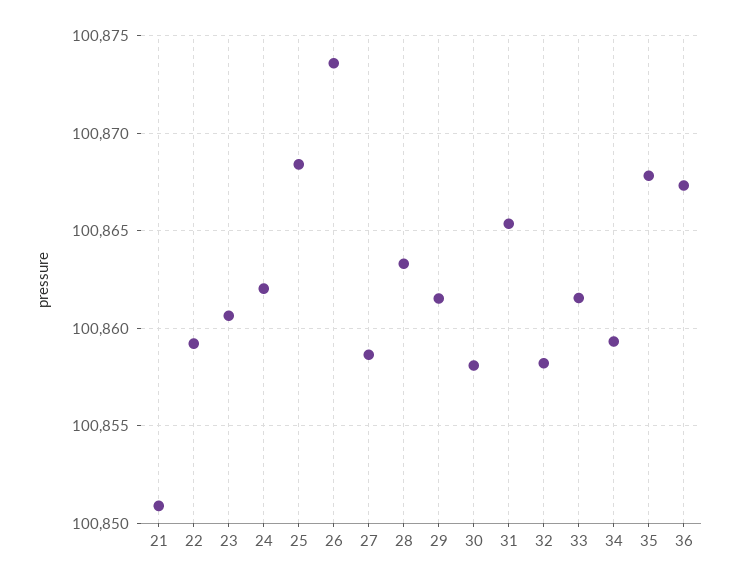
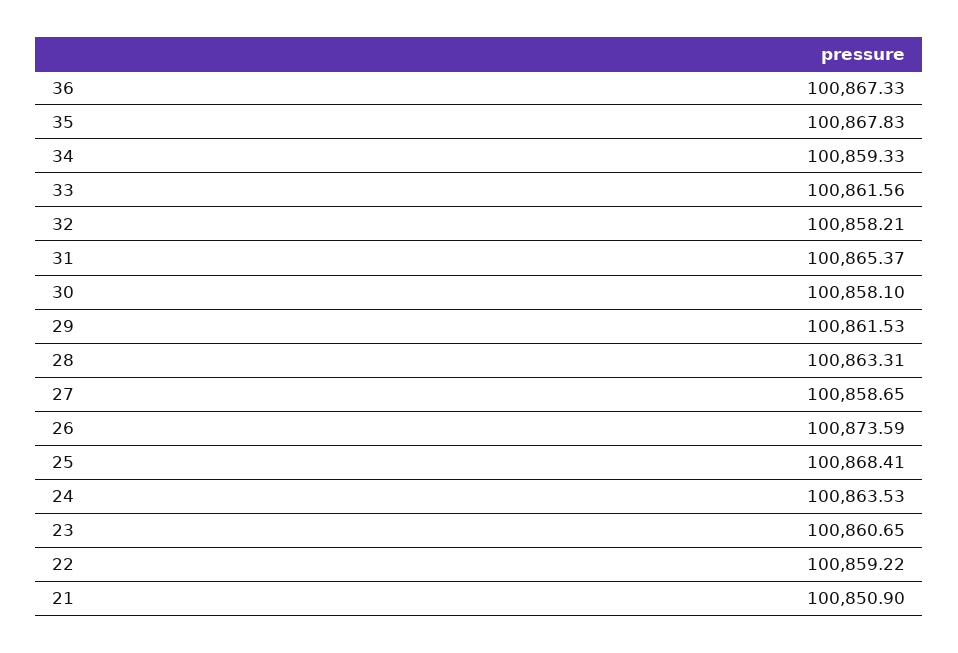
  {
    "21": 100850.9,
    "22": 100859.22,
    "23": 100860.65,
-   "24": 100862,
+   "24": 100863.53,
    "25": 100868.41,
    "26": 100873.59,
    "27": 100858.65,
    "28": 100863.31,
    "29": 100861.53,
    "30": 100858.1,
    "31": 100865.37,
    "32": 100858.21,
    "33": 100861.56,
    "34": 100859.33,
    "35": 100867.83,
    "36": 100867.33
  }

